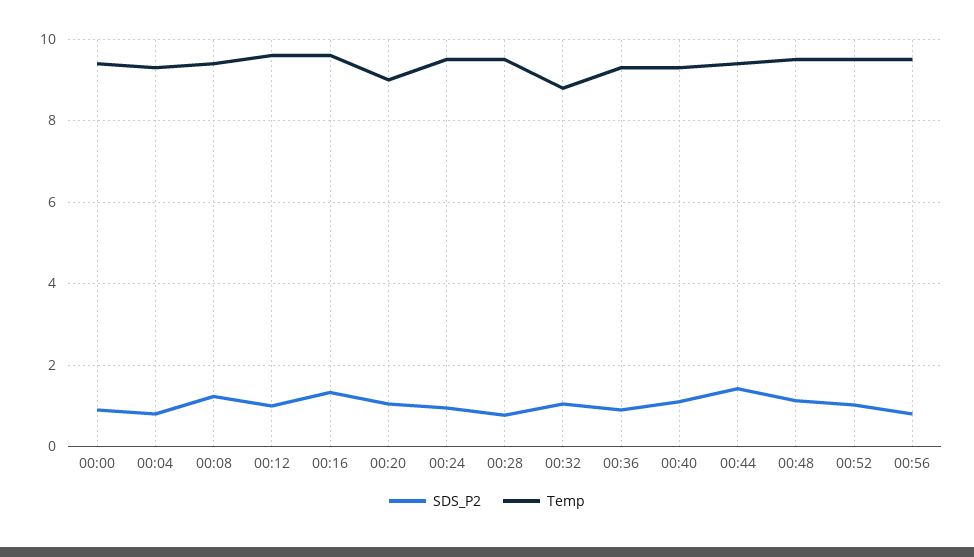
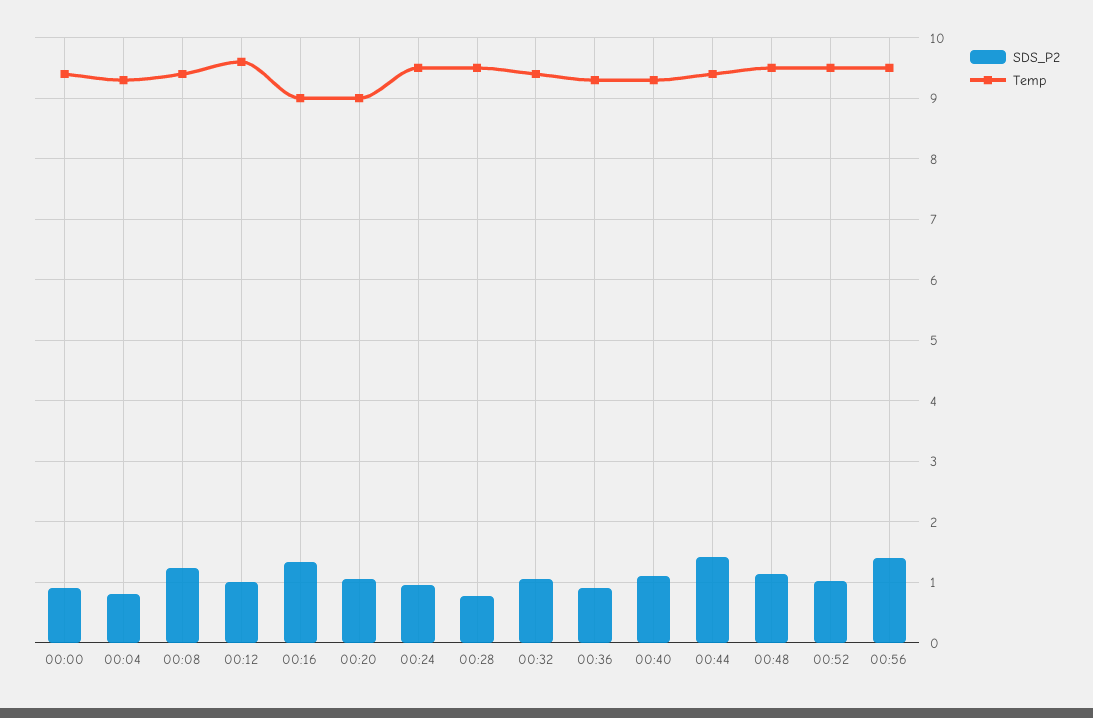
  {
    "SDS_P2": {
      "00:00": 0.9,
      "00:04": 0.8,
      "00:08": 1.2,
      "00:12": 1,
      "00:16": 1.3,
      "00:20": 1.1,
      "00:24": 1,
      "00:28": 0.8,
      "00:32": 1.1,
      "00:36": 0.9,
      "00:40": 1.1,
      "00:44": 1.4,
      "00:48": 1.1,
      "00:52": 1,
-     "00:56": 0.8
+     "00:56": 1.4
    },
    "Temp": {
      "00:00": 9.4,
      "00:04": 9.3,
      "00:08": 9.4,
      "00:12": 9.6,
-     "00:16": 9.6,
+     "00:16": 9,
      "00:20": 9,
      "00:24": 9.5,
      "00:28": 9.5,
-     "00:32": 8.8,
+     "00:32": 9.4,
      "00:36": 9.3,
      "00:40": 9.3,
      "00:44": 9.4,
      "00:48": 9.5,
      "00:52": 9.5,
      "00:56": 9.5
    }
  }

